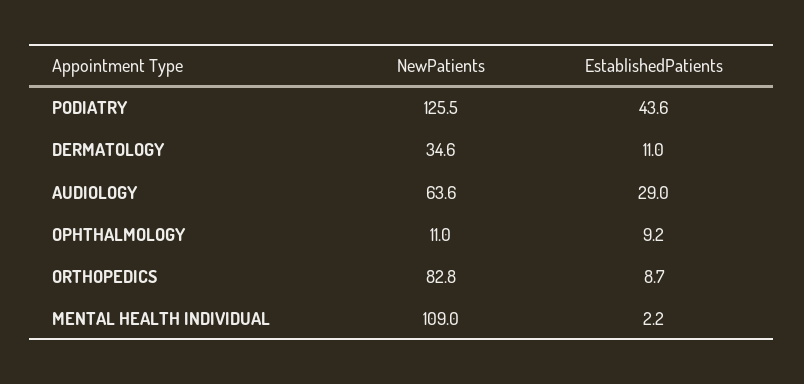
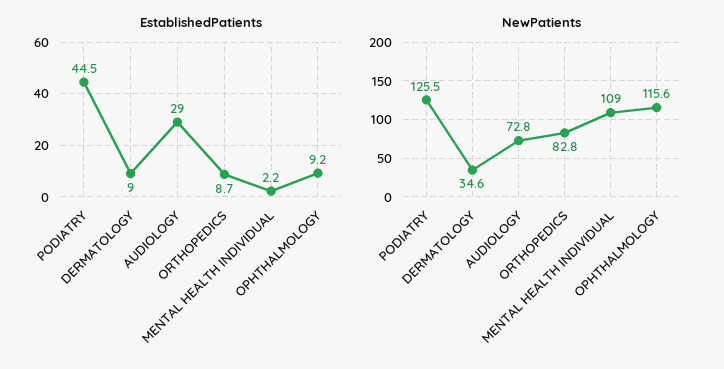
  {
    "NewPatients": {
      "PODIATRY": 125.5,
      "DERMATOLOGY": 34.6,
-     "AUDIOLOGY": 63.6,
+     "AUDIOLOGY": 72.8,
-     "OPHTHALMOLOGY": 11,
+     "OPHTHALMOLOGY": 115.6,
      "ORTHOPEDICS": 82.8,
      "MENTAL HEALTH INDIVIDUAL": 109
    },
    "EstablishedPatients": {
-     "PODIATRY": 43.6,
+     "PODIATRY": 44.5,
-     "DERMATOLOGY": 11,
+     "DERMATOLOGY": 9,
      "AUDIOLOGY": 29,
      "OPHTHALMOLOGY": 9.2,
      "ORTHOPEDICS": 8.7,
      "MENTAL HEALTH INDIVIDUAL": 2.2
    }
  }

